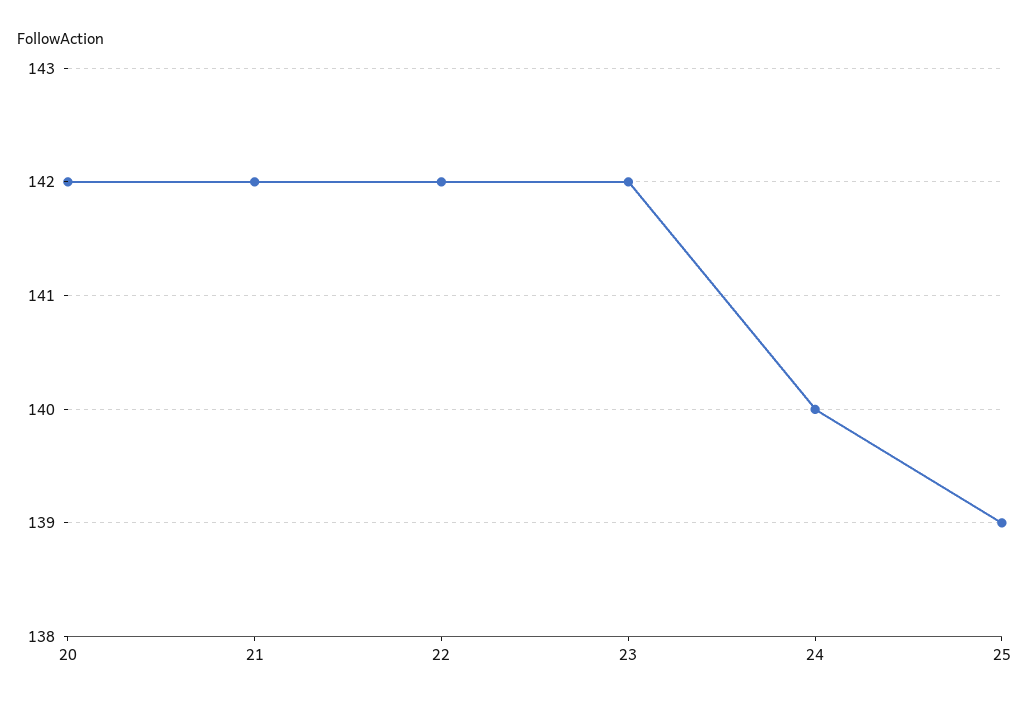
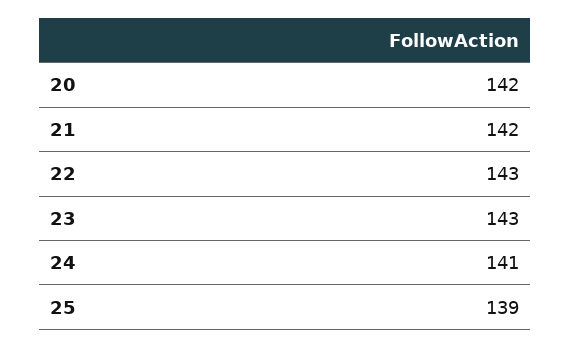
  {
    "20": 142,
    "21": 142,
-   "22": 142,
+   "22": 143,
-   "23": 142,
+   "23": 143,
-   "24": 140,
+   "24": 141,
    "25": 139
  }

